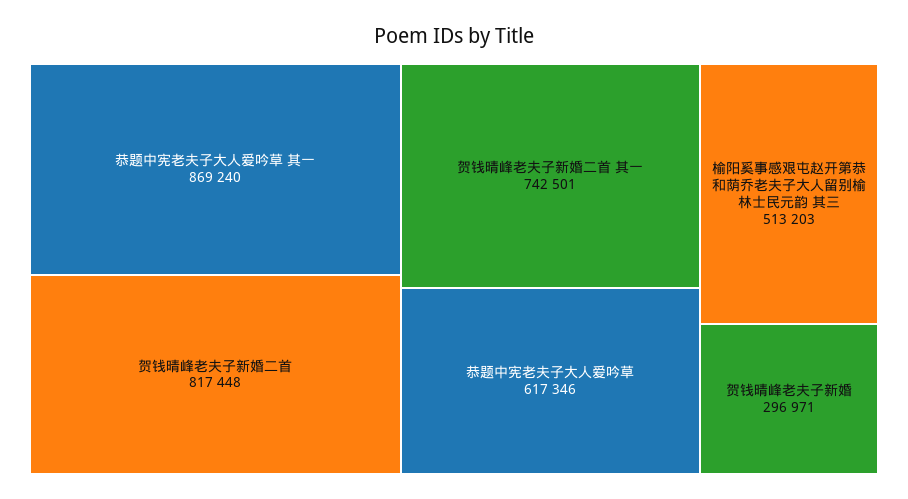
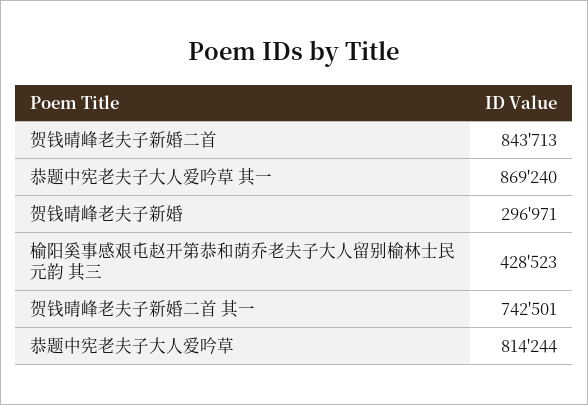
  {
    "恭题中宪老夫子大人爱吟草 其一": 869240,
-   "贺钱晴峰老夫子新婚二首": 817448,
+   "贺钱晴峰老夫子新婚二首": 843713,
    "贺钱晴峰老夫子新婚二首 其一": 742501,
-   "恭题中宪老夫子大人爱吟草": 617346,
+   "恭题中宪老夫子大人爱吟草": 814244,
-   "榆阳奚事感艰屯赵开第恭和荫乔老夫子大人留别榆林士民元韵 其三": 513203,
+   "榆阳奚事感艰屯赵开第恭和荫乔老夫子大人留别榆林士民元韵 其三": 428523,
    "贺钱晴峰老夫子新婚": 296971
  }

